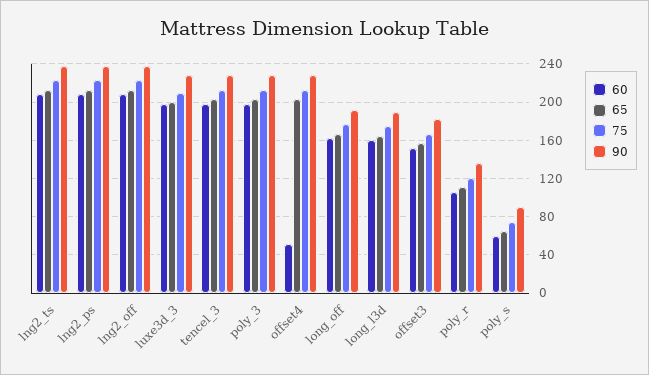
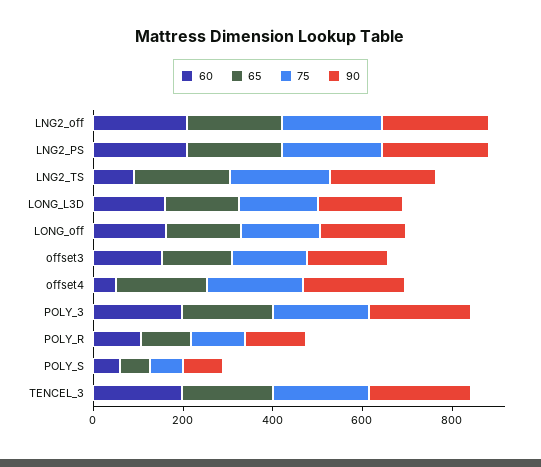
  {
    "60": {
-     "lng2_ts": 210,
+     "lng2_ts": 100,
      "lng2_ps": 210,
      "lng2_off": 210,
-     "luxe3d_3": 200,
      "tencel_3": 200,
      "poly_3": 200,
      "offset4": 50,
      "long_off": 160,
      "long_l3d": 160,
      "offset3": 150,
      "poly_r": 110,
      "poly_s": 60
    },
    "65": {
      "lng2_ts": 210,
      "lng2_ps": 210,
      "lng2_off": 210,
-     "luxe3d_3": 200,
      "tencel_3": 200,
      "poly_3": 200,
      "offset4": 200,
      "long_off": 170,
      "long_l3d": 170,
      "offset3": 160,
      "poly_r": 110,
      "poly_s": 70
    },
    "75": {
      "lng2_ts": 220,
      "lng2_ps": 220,
      "lng2_off": 220,
-     "luxe3d_3": 210,
      "tencel_3": 210,
      "poly_3": 210,
      "offset4": 210,
      "long_off": 180,
      "long_l3d": 180,
      "offset3": 170,
      "poly_r": 120,
      "poly_s": 80
    },
    "90": {
      "lng2_ts": 240,
      "lng2_ps": 240,
      "lng2_off": 240,
-     "luxe3d_3": 230,
      "tencel_3": 230,
      "poly_3": 230,
      "offset4": 230,
      "long_off": 190,
      "long_l3d": 190,
      "offset3": 180,
      "poly_r": 140,
      "poly_s": 90
    }
  }

